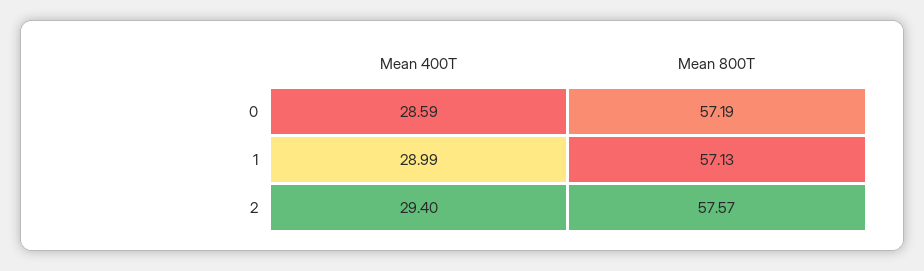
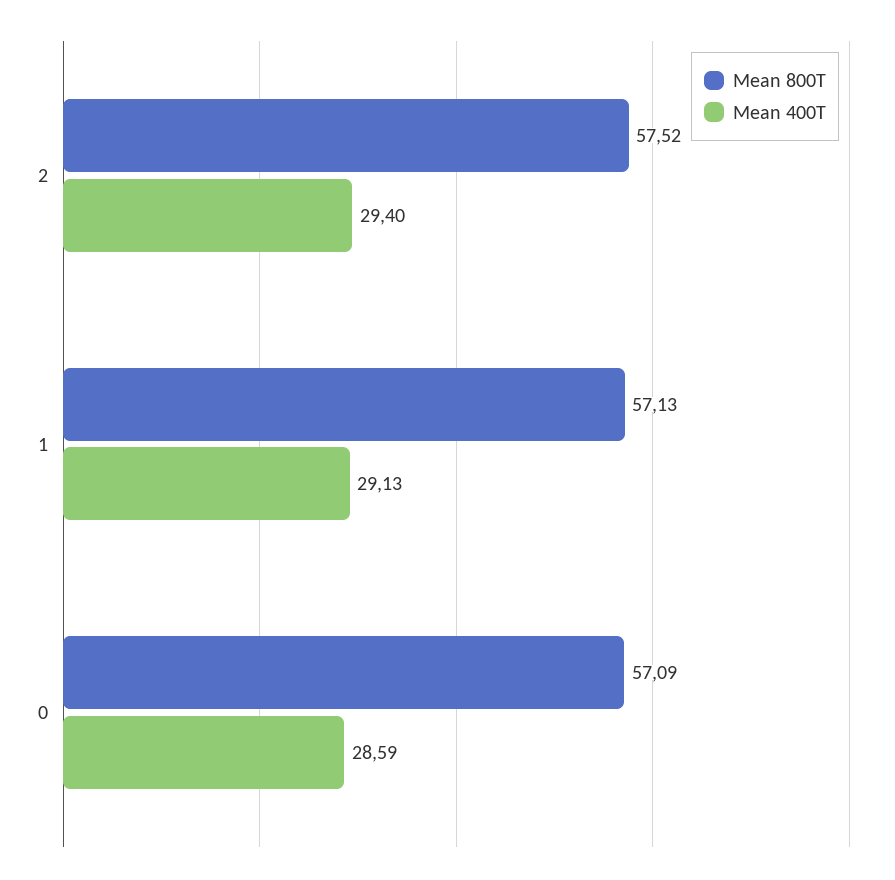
  {
    "Mean 400T": {
      "0": 28.59,
-     "1": 28.99,
+     "1": 29.13,
      "2": 29.4
    },
    "Mean 800T": {
-     "0": 57.19,
+     "0": 57.09,
      "1": 57.13,
-     "2": 57.57
+     "2": 57.52
    }
  }

